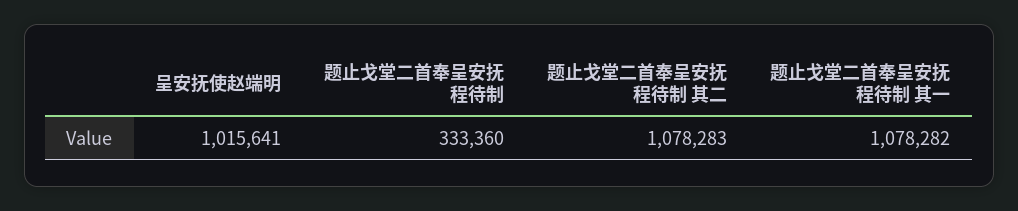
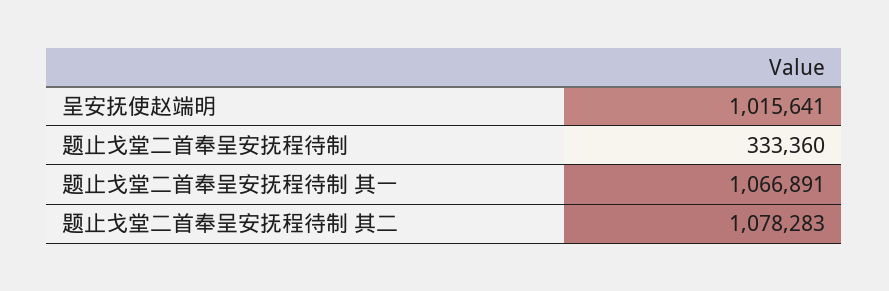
  {
    "呈安抚使赵端明": 1015641,
    "题止戈堂二首奉呈安抚程待制": 333360,
    "题止戈堂二首奉呈安抚程待制 其二": 1078283,
-   "题止戈堂二首奉呈安抚程待制 其一": 1078282
+   "题止戈堂二首奉呈安抚程待制 其一": 1066891
  }

